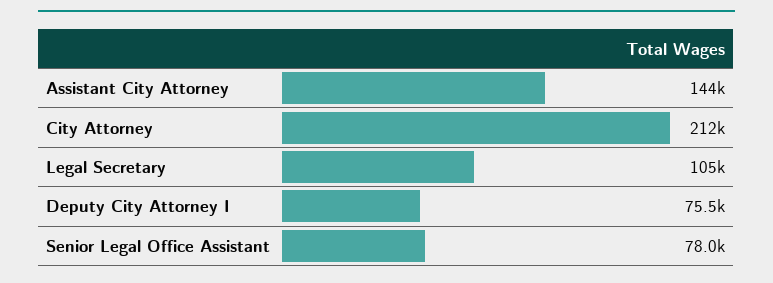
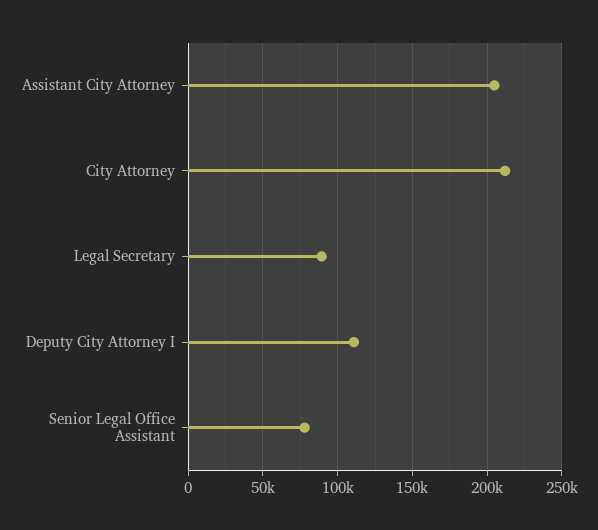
  {
-   "Assistant City Attorney": 144000,
+   "Assistant City Attorney": 205000,
    "City Attorney": 212000,
-   "Legal Secretary": 105000,
+   "Legal Secretary": 90000,
-   "Deputy City Attorney I": 75500,
+   "Deputy City Attorney I": 110000,
    "Senior Legal Office Assistant": 78000
  }

